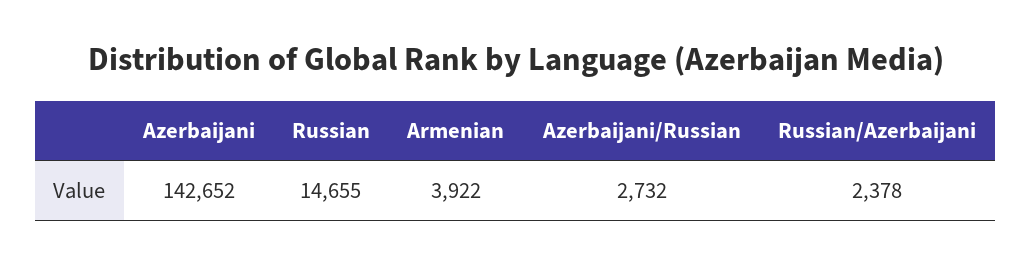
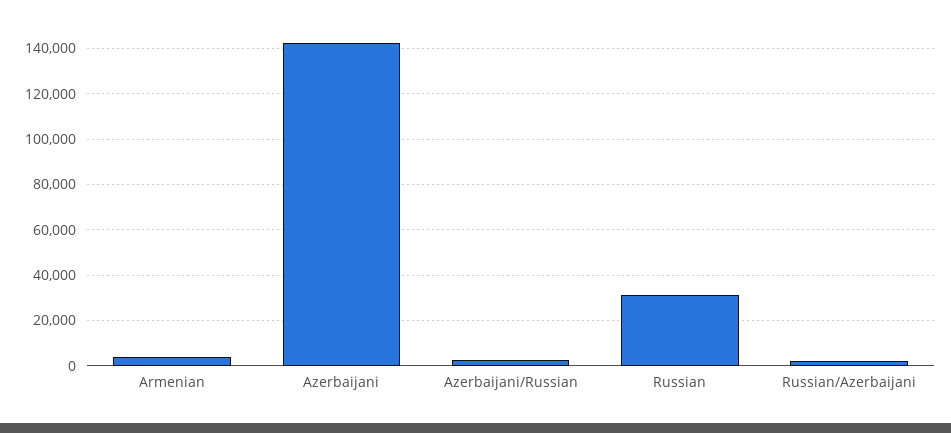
  {
    "Azerbaijani": 142652,
-   "Russian": 14655,
+   "Russian": 30000,
    "Armenian": 3922,
    "Azerbaijani/Russian": 2732,
    "Russian/Azerbaijani": 2378
  }

